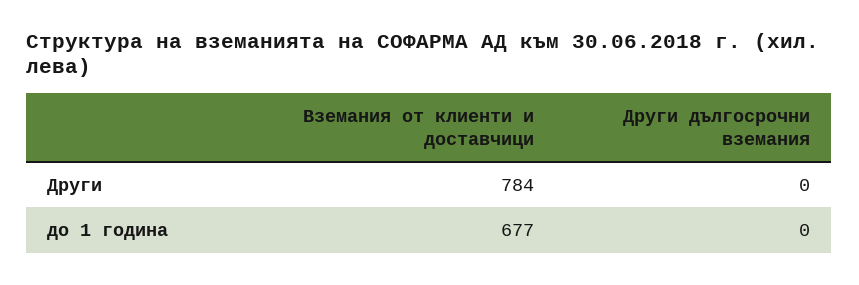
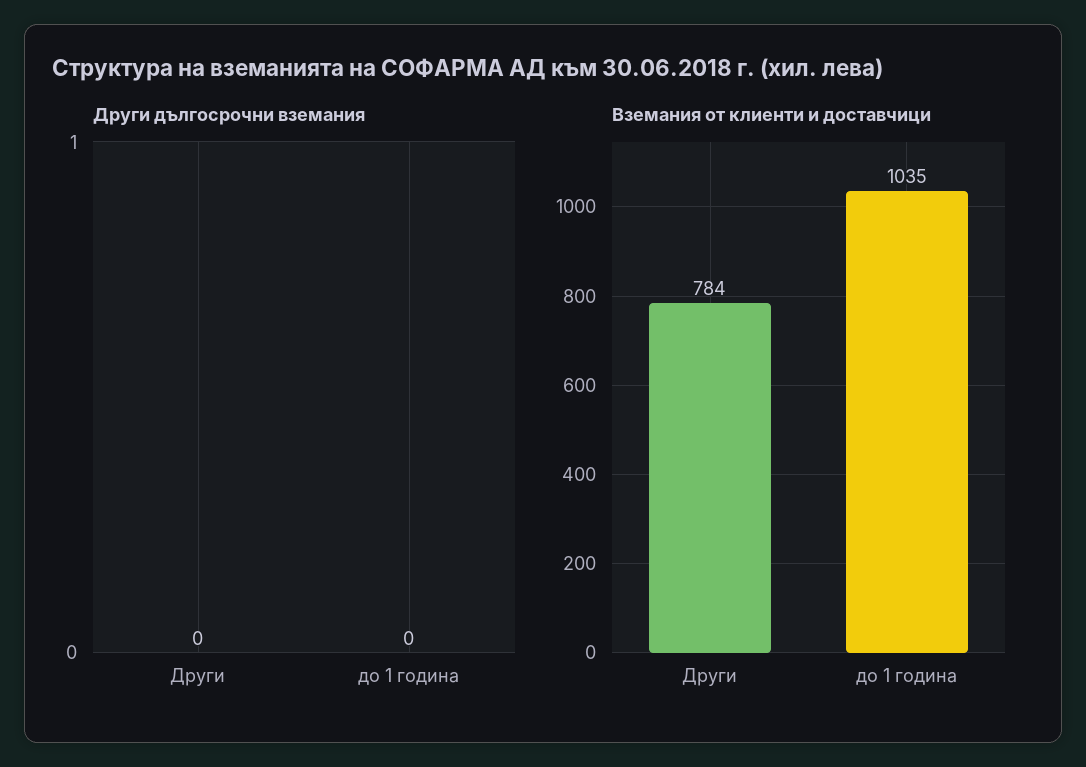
  {
    "Вземания от клиенти и доставчици": {
      "Други": 784,
-     "до 1 година": 677
+     "до 1 година": 1035
    },
    "Други дългосрочни вземания": {
      "Други": 0,
      "до 1 година": 0
    }
  }

